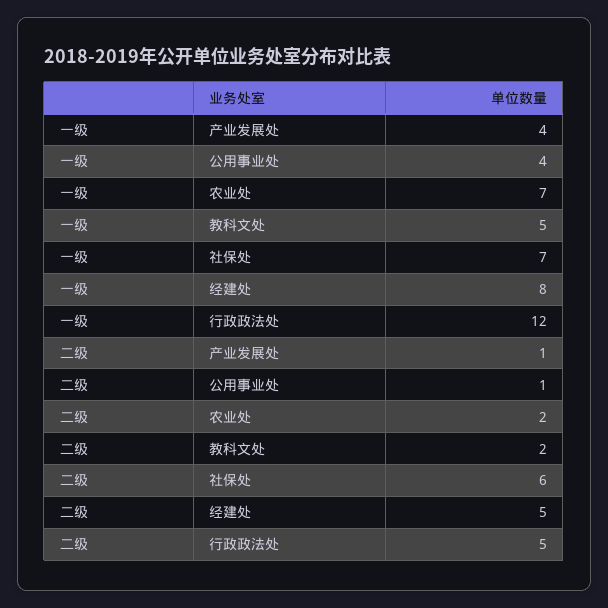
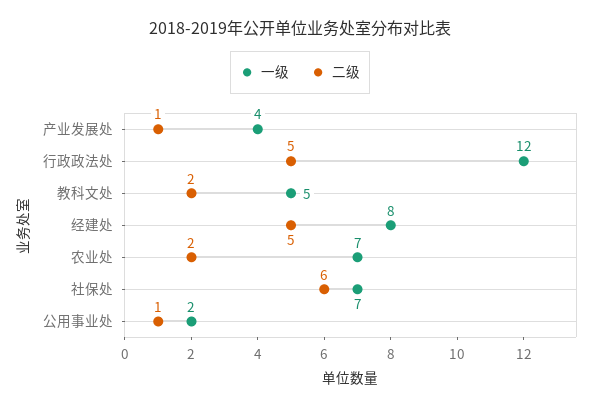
  {
    "一级": {
      "产业发展处": 4,
-     "公用事业处": 4,
+     "公用事业处": 2,
      "农业处": 7,
      "教科文处": 5,
      "社保处": 7,
      "经建处": 8,
      "行政政法处": 12
    },
    "二级": {
      "产业发展处": 1,
      "公用事业处": 1,
      "农业处": 2,
      "教科文处": 2,
      "社保处": 6,
      "经建处": 5,
      "行政政法处": 5
    }
  }

